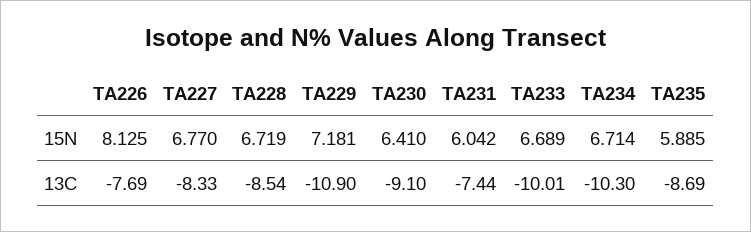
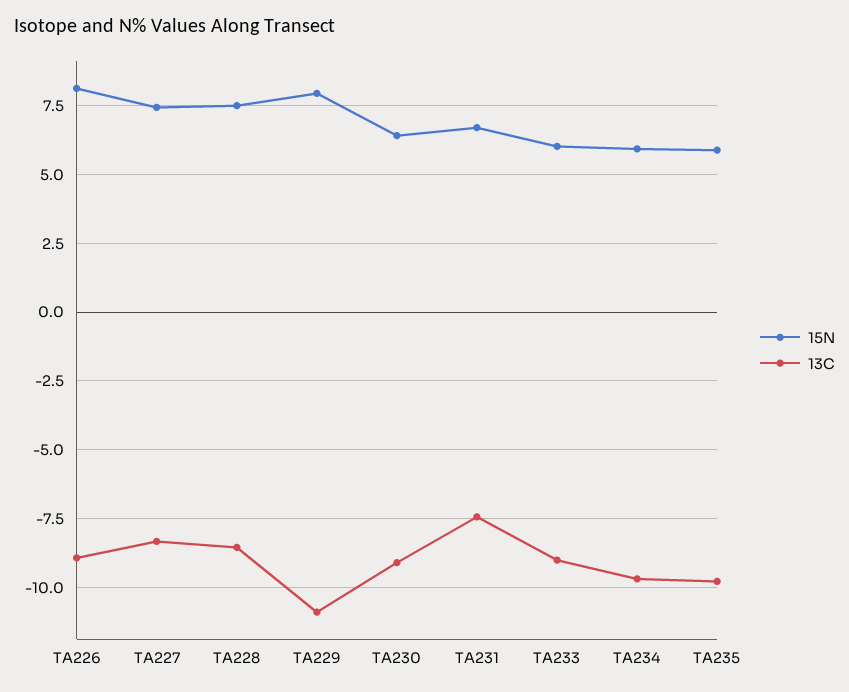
  {
    "15N": {
      "TA226": 8.125,
-     "TA227": 6.77,
+     "TA227": 7.5,
-     "TA228": 6.719,
+     "TA228": 7.5,
-     "TA229": 7.181,
+     "TA229": 8,
      "TA230": 6.41,
-     "TA231": 6.042,
+     "TA231": 6.75,
-     "TA233": 6.689,
+     "TA233": 6,
-     "TA234": 6.714,
+     "TA234": 6,
      "TA235": 5.885
    },
    "13C": {
-     "TA226": -7.69,
+     "TA226": -9,
      "TA227": -8.33,
      "TA228": -8.54,
      "TA229": -10.9,
      "TA230": -9.1,
      "TA231": -7.44,
-     "TA233": -10.01,
+     "TA233": -9,
-     "TA234": -10.3,
+     "TA234": -9.75,
-     "TA235": -8.69
+     "TA235": -9.75
    }
  }

